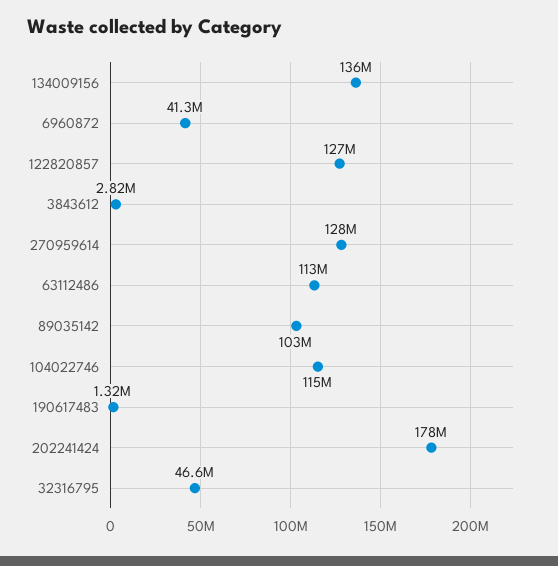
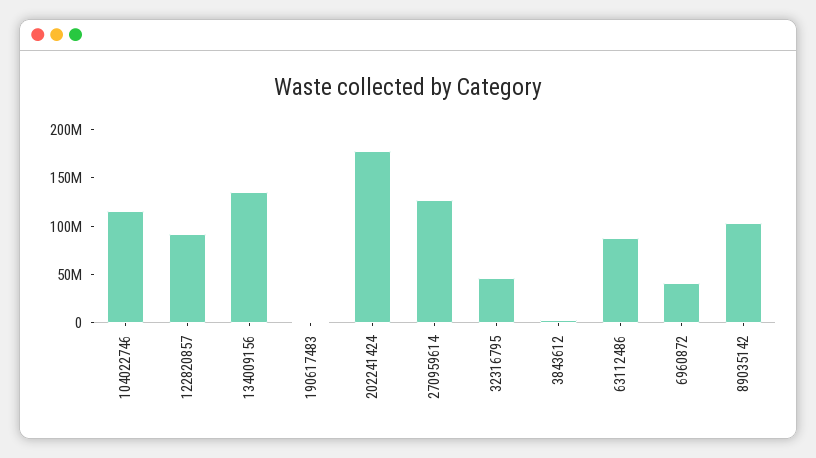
  {
    "134009156": 136000000,
    "6960872": 41300000,
-   "122820857": 127000000,
+   "122820857": 90000000,
    "3843612": 2820000,
    "270959614": 128000000,
-   "63112486": 113000000,
+   "63112486": 90000000,
    "89035142": 103000000,
    "104022746": 115000000,
    "190617483": 1320000,
    "202241424": 178000000,
    "32316795": 46600000
  }

